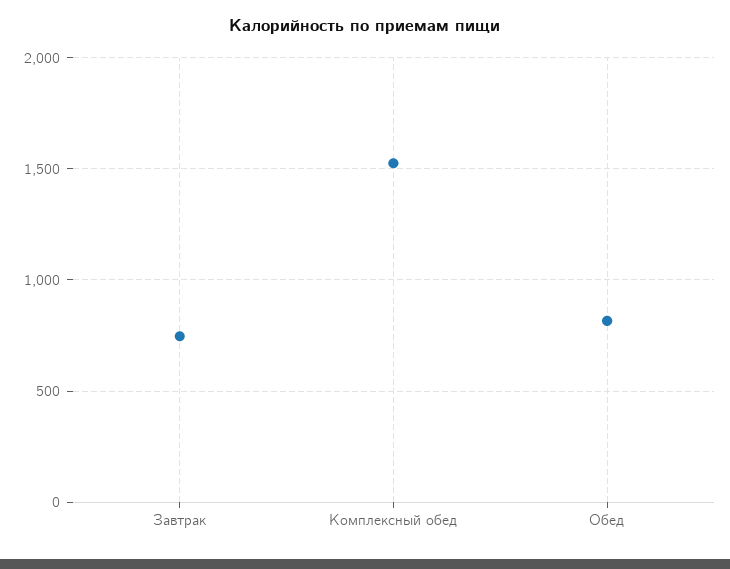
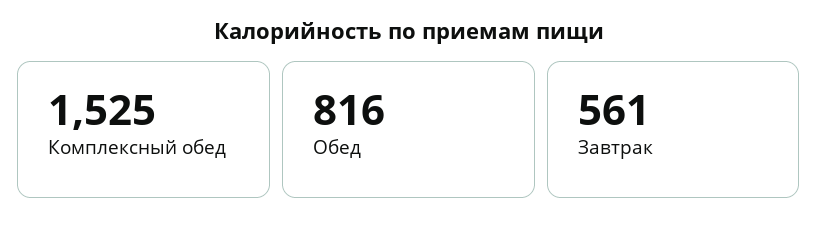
  {
-   "Завтрак": 750,
+   "Завтрак": 561,
    "Комплексный обед": 1525,
    "Обед": 816
  }

